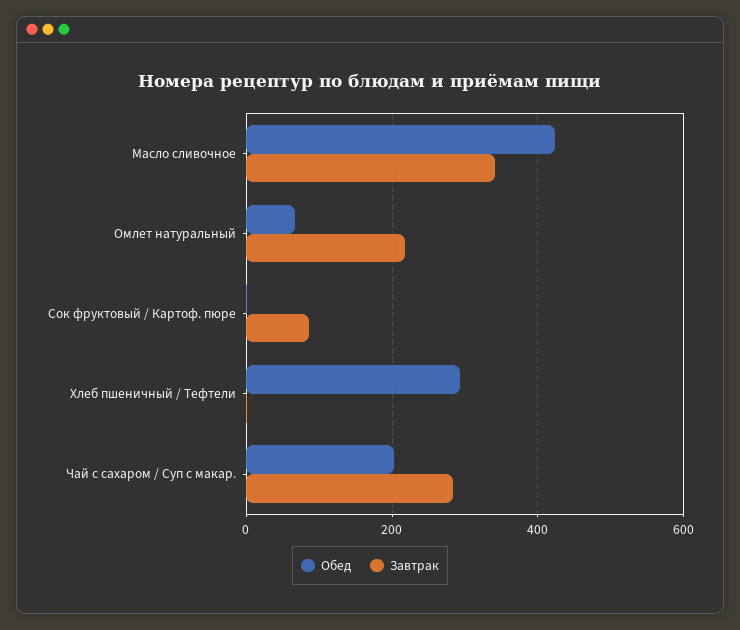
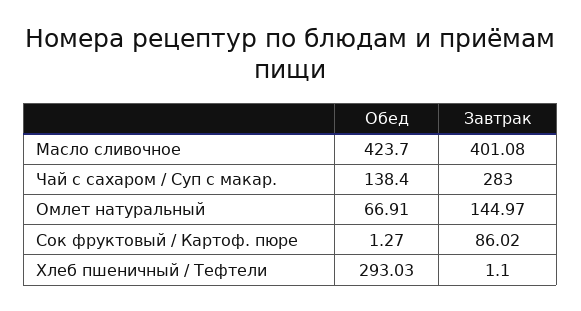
  {
    "Обед": {
      "Масло сливочное": 423.7,
      "Омлет натуральный": 66.91,
      "Сок фруктовый / Картоф. пюре": 1.27,
      "Хлеб пшеничный / Тефтели": 293.03,
-     "Чай с сахаром / Суп с макар.": 200
+     "Чай с сахаром / Суп с макар.": 138.4
    },
    "Завтрак": {
-     "Масло сливочное": 340,
+     "Масло сливочное": 401.08,
-     "Омлет натуральный": 220,
+     "Омлет натуральный": 144.97,
      "Сок фруктовый / Картоф. пюре": 86.02,
      "Хлеб пшеничный / Тефтели": 1.1,
      "Чай с сахаром / Суп с макар.": 283
    }
  }

